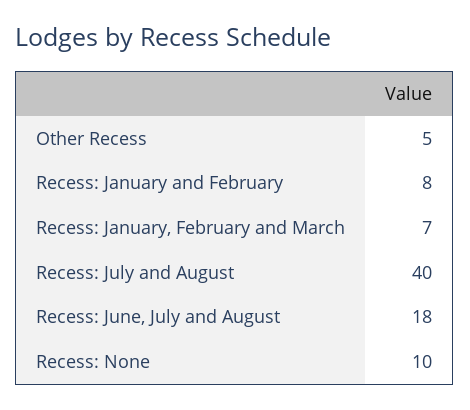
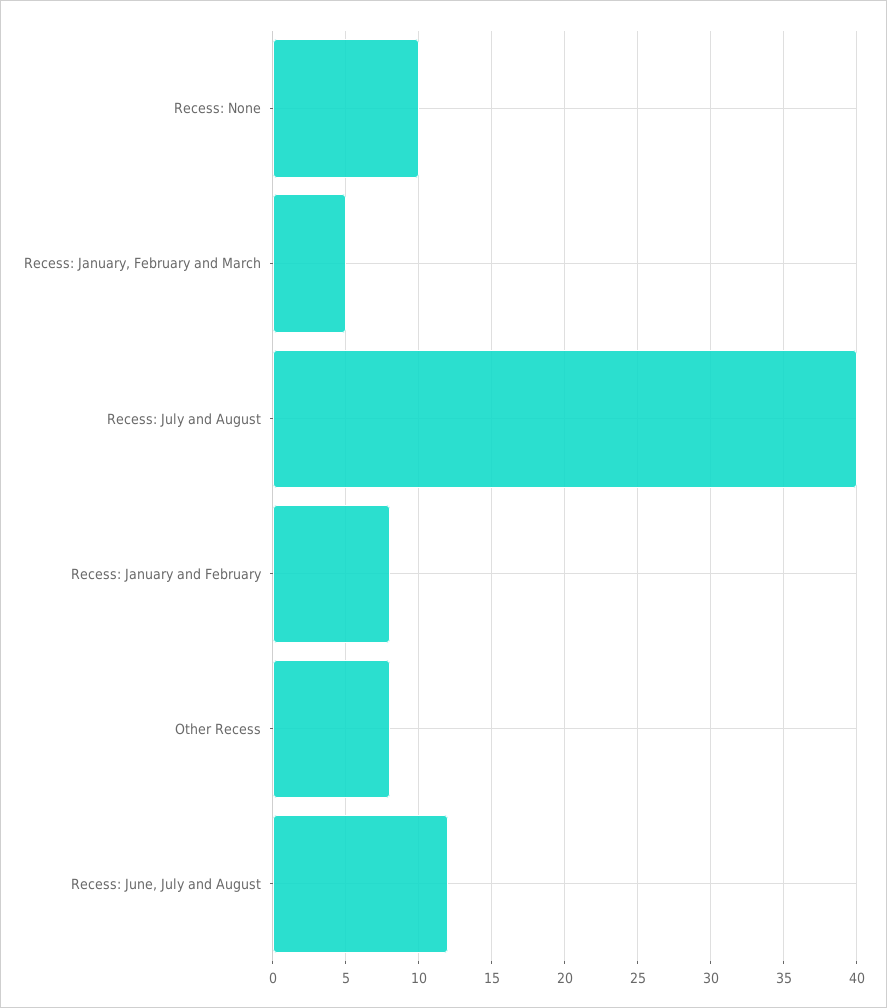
  {
-   "Other Recess": 5,
+   "Other Recess": 8,
    "Recess: January and February": 8,
-   "Recess: January, February and March": 7,
+   "Recess: January, February and March": 5,
    "Recess: July and August": 40,
-   "Recess: June, July and August": 18,
+   "Recess: June, July and August": 12,
    "Recess: None": 10
  }

